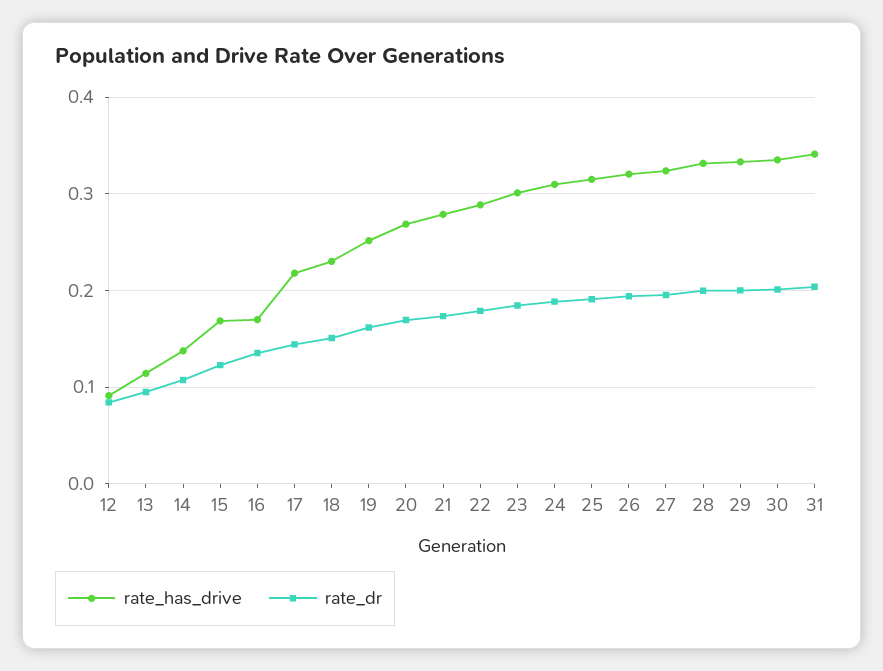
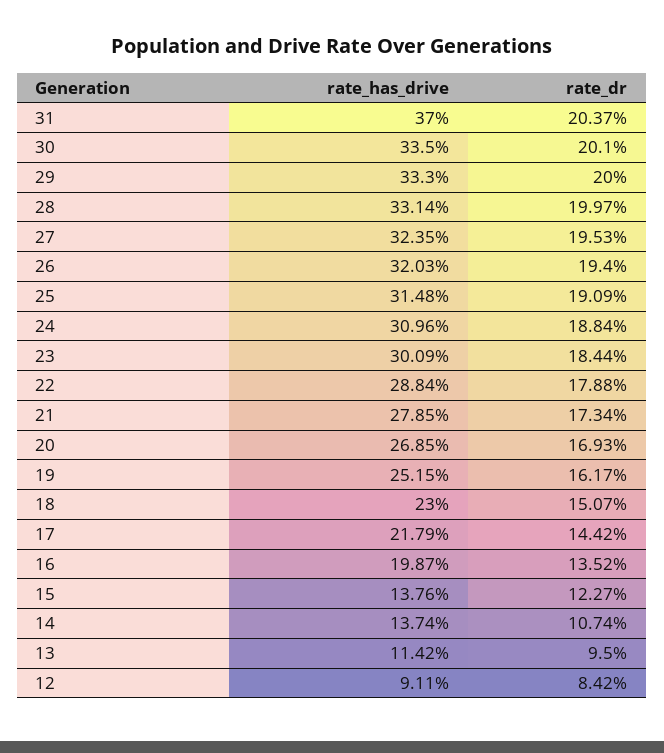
  {
    "rate_has_drive": {
      "12": 0.0911,
      "13": 0.1142,
      "14": 0.1374,
-     "15": 0.17,
+     "15": 0.1376,
-     "16": 0.17,
+     "16": 0.1987,
      "17": 0.2179,
      "18": 0.23,
      "19": 0.2515,
      "20": 0.2685,
      "21": 0.2785,
      "22": 0.2884,
      "23": 0.3009,
      "24": 0.3096,
      "25": 0.3148,
      "26": 0.3203,
      "27": 0.3235,
      "28": 0.3314,
      "29": 0.333,
      "30": 0.335,
-     "31": 0.34
+     "31": 0.37
    },
    "rate_dr": {
      "12": 0.0842,
      "13": 0.095,
      "14": 0.1074,
      "15": 0.1227,
      "16": 0.1352,
      "17": 0.1442,
      "18": 0.1507,
      "19": 0.1617,
      "20": 0.1693,
      "21": 0.1734,
      "22": 0.1788,
      "23": 0.1844,
      "24": 0.1884,
      "25": 0.1909,
      "26": 0.194,
      "27": 0.1953,
      "28": 0.1997,
      "29": 0.2,
      "30": 0.201,
      "31": 0.2037
    }
  }

